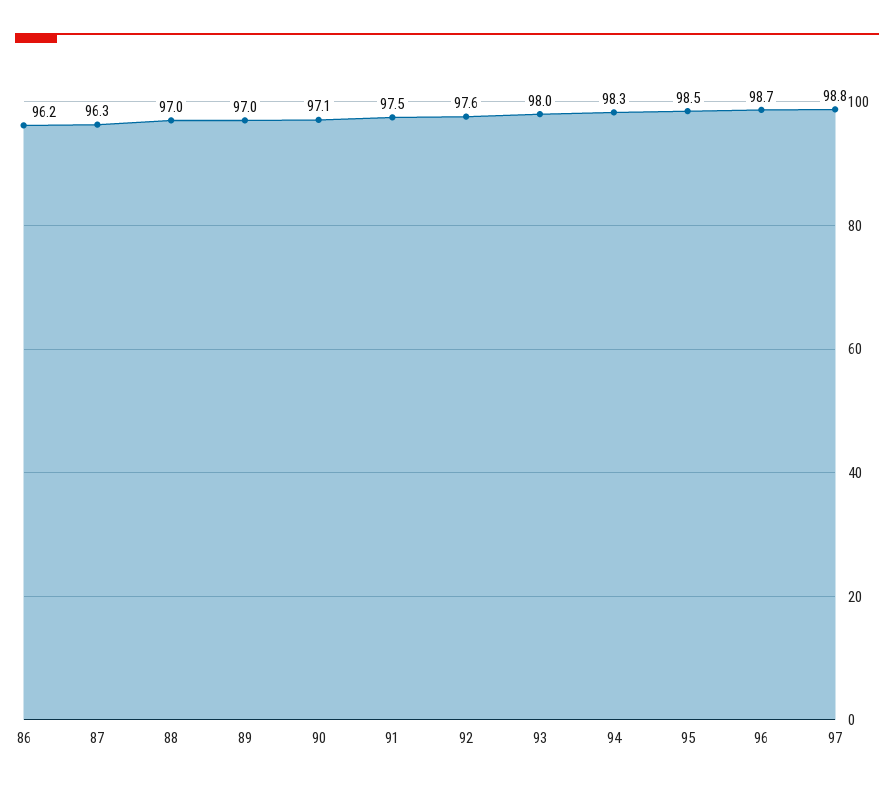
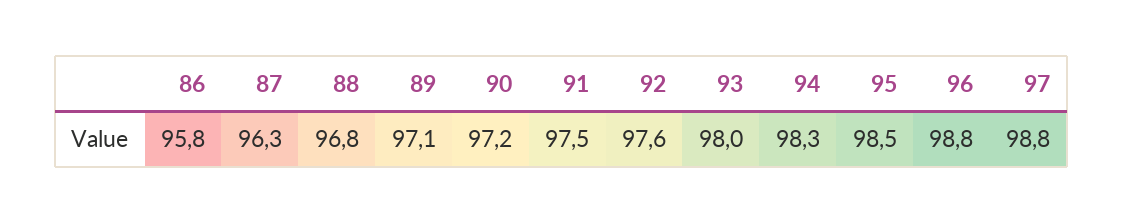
  {
-   "86": 96.2,
+   "86": 95.8,
    "87": 96.3,
-   "88": 97,
+   "88": 96.8,
-   "89": 97,
+   "89": 97.1,
-   "90": 97.1,
+   "90": 97.2,
    "91": 97.5,
    "92": 97.6,
    "93": 98,
    "94": 98.3,
    "95": 98.5,
-   "96": 98.7,
+   "96": 98.8,
    "97": 98.8
  }

